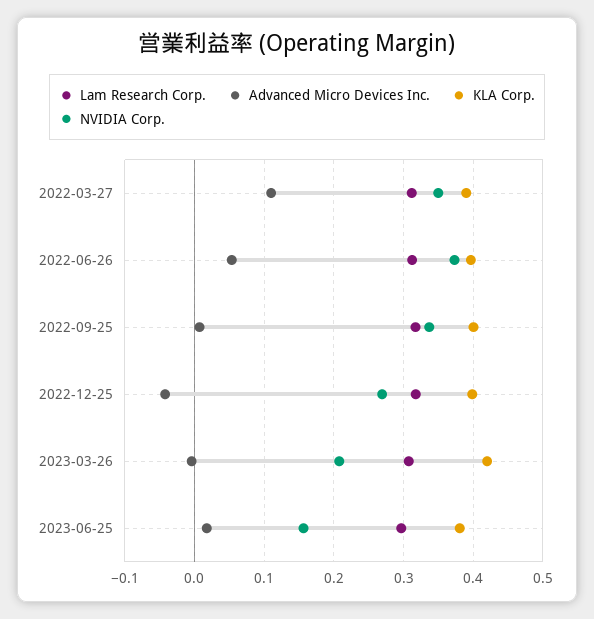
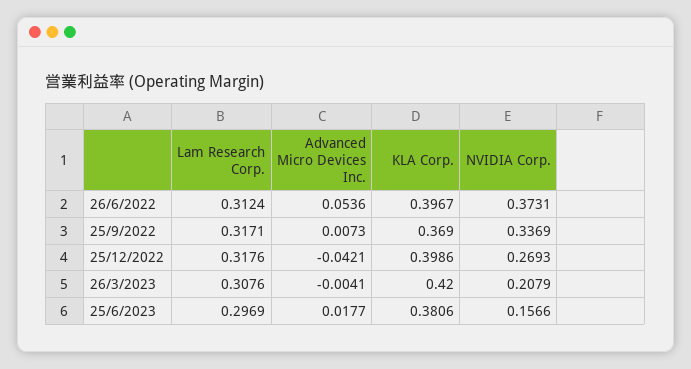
  {
    "Lam Research Corp.": {
-     "2022-03-27": 0.31,
      "2022-06-26": 0.3124,
      "2022-09-25": 0.3171,
      "2022-12-25": 0.3176,
      "2023-03-26": 0.3076,
      "2023-06-25": 0.2969
    },
    "Advanced Micro Devices Inc.": {
-     "2022-03-27": 0.11,
      "2022-06-26": 0.0536,
      "2022-09-25": 0.0073,
      "2022-12-25": -0.0421,
      "2023-03-26": -0.0041,
      "2023-06-25": 0.0177
    },
    "KLA Corp.": {
-     "2022-03-27": 0.39,
      "2022-06-26": 0.3967,
-     "2022-09-25": 0.4,
+     "2022-09-25": 0.369,
      "2022-12-25": 0.3986,
      "2023-03-26": 0.42,
      "2023-06-25": 0.3806
    },
    "NVIDIA Corp.": {
-     "2022-03-27": 0.35,
      "2022-06-26": 0.3731,
      "2022-09-25": 0.3369,
      "2022-12-25": 0.2693,
      "2023-03-26": 0.2079,
      "2023-06-25": 0.1566
    }
  }

